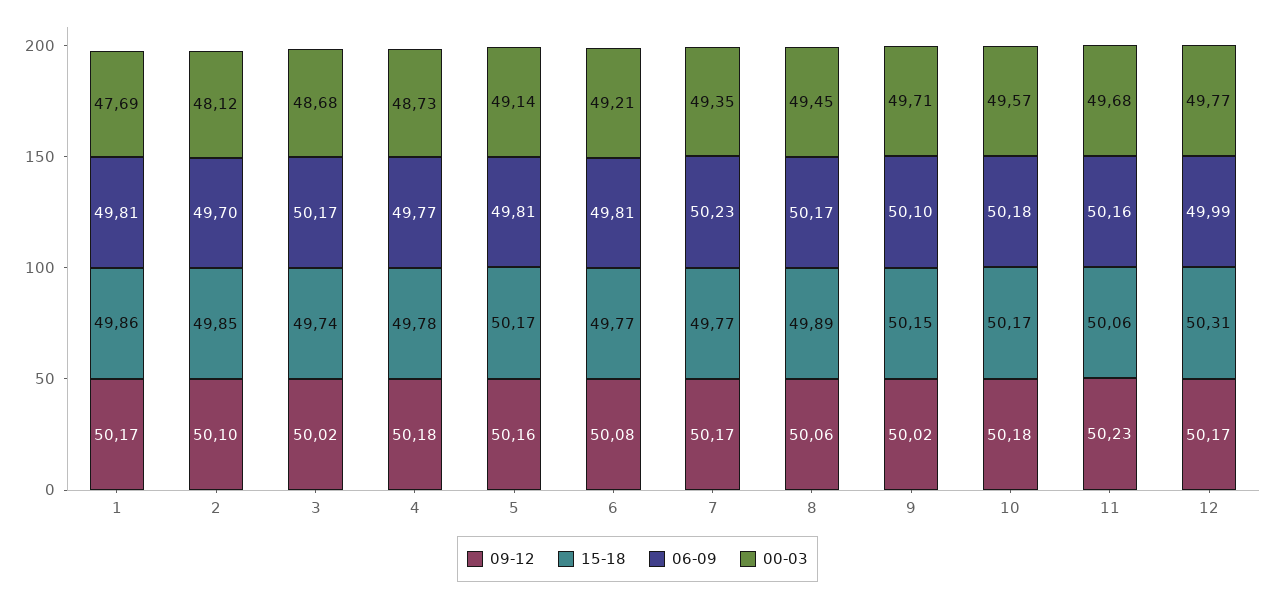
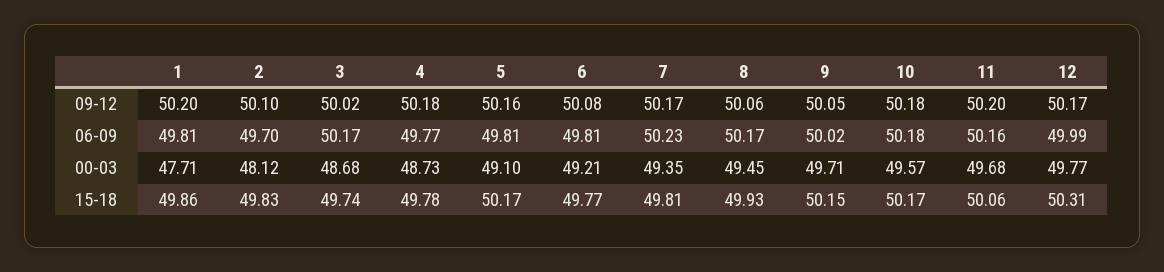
  {
    "09-12": {
-     "1": 50.17,
+     "1": 50.2,
      "2": 50.1,
      "3": 50.02,
      "4": 50.18,
      "5": 50.16,
      "6": 50.08,
      "7": 50.17,
      "8": 50.06,
-     "9": 50.02,
+     "9": 50.05,
      "10": 50.18,
-     "11": 50.23,
+     "11": 50.2,
      "12": 50.17
    },
    "15-18": {
      "1": 49.86,
-     "2": 49.85,
+     "2": 49.83,
      "3": 49.74,
      "4": 49.78,
      "5": 50.17,
      "6": 49.77,
-     "7": 49.77,
+     "7": 49.81,
-     "8": 49.89,
+     "8": 49.93,
      "9": 50.15,
      "10": 50.17,
      "11": 50.06,
      "12": 50.31
    },
    "06-09": {
      "1": 49.81,
      "2": 49.7,
      "3": 50.17,
      "4": 49.77,
      "5": 49.81,
      "6": 49.81,
      "7": 50.23,
      "8": 50.17,
-     "9": 50.1,
+     "9": 50.02,
      "10": 50.18,
      "11": 50.16,
      "12": 49.99
    },
    "00-03": {
-     "1": 47.69,
+     "1": 47.71,
      "2": 48.12,
      "3": 48.68,
      "4": 48.73,
-     "5": 49.14,
+     "5": 49.1,
      "6": 49.21,
      "7": 49.35,
      "8": 49.45,
      "9": 49.71,
      "10": 49.57,
      "11": 49.68,
      "12": 49.77
    }
  }

